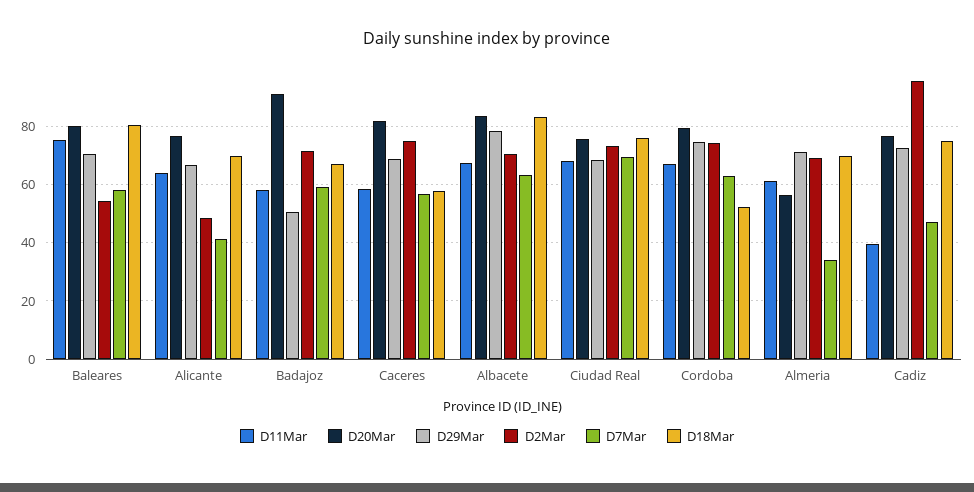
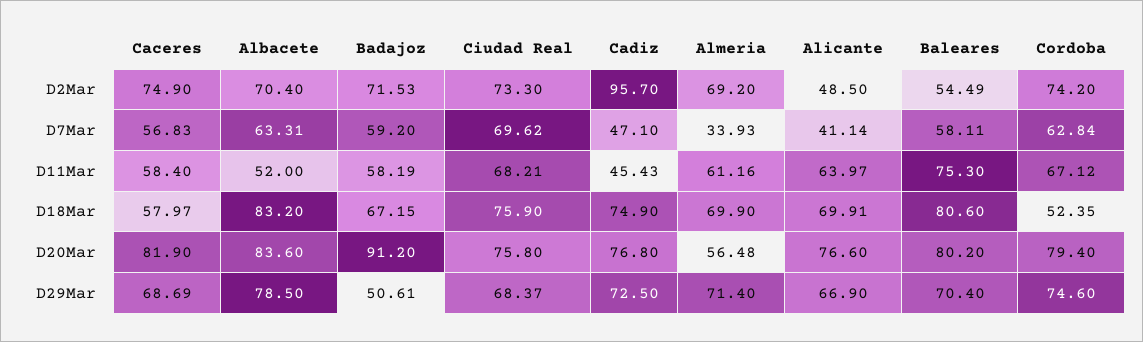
  {
    "D11Mar": {
      "Baleares": 75.3,
      "Alicante": 63.97,
      "Badajoz": 58.19,
      "Caceres": 58.4,
-     "Albacete": 67.5,
+     "Albacete": 52,
      "Ciudad Real": 68.21,
      "Cordoba": 67.12,
      "Almeria": 61.16,
-     "Cadiz": 40
+     "Cadiz": 45.43
    },
    "D20Mar": {
      "Baleares": 80.2,
      "Alicante": 76.6,
      "Badajoz": 91.2,
      "Caceres": 81.9,
      "Albacete": 83.6,
      "Ciudad Real": 75.8,
      "Cordoba": 79.4,
      "Almeria": 56.48,
      "Cadiz": 76.8
    },
    "D29Mar": {
      "Baleares": 70.4,
      "Alicante": 66.9,
      "Badajoz": 50.61,
      "Caceres": 68.69,
      "Albacete": 78.5,
      "Ciudad Real": 68.37,
      "Cordoba": 74.6,
      "Almeria": 71.4,
      "Cadiz": 72.5
    },
    "D2Mar": {
      "Baleares": 54.49,
      "Alicante": 48.5,
      "Badajoz": 71.53,
      "Caceres": 74.9,
      "Albacete": 70.4,
      "Ciudad Real": 73.3,
      "Cordoba": 74.2,
      "Almeria": 69.2,
      "Cadiz": 95.7
    },
    "D7Mar": {
      "Baleares": 58.11,
      "Alicante": 41.14,
      "Badajoz": 59.2,
      "Caceres": 56.83,
      "Albacete": 63.31,
      "Ciudad Real": 69.62,
      "Cordoba": 62.84,
      "Almeria": 33.93,
      "Cadiz": 47.1
    },
    "D18Mar": {
      "Baleares": 80.6,
      "Alicante": 69.91,
      "Badajoz": 67.15,
      "Caceres": 57.97,
      "Albacete": 83.2,
      "Ciudad Real": 75.9,
      "Cordoba": 52.35,
      "Almeria": 69.9,
      "Cadiz": 74.9
    }
  }

